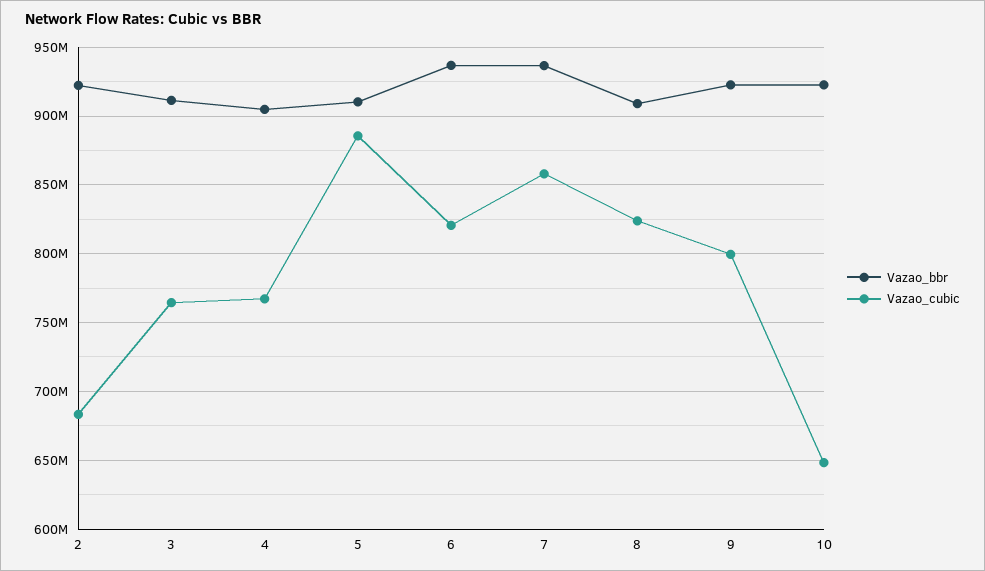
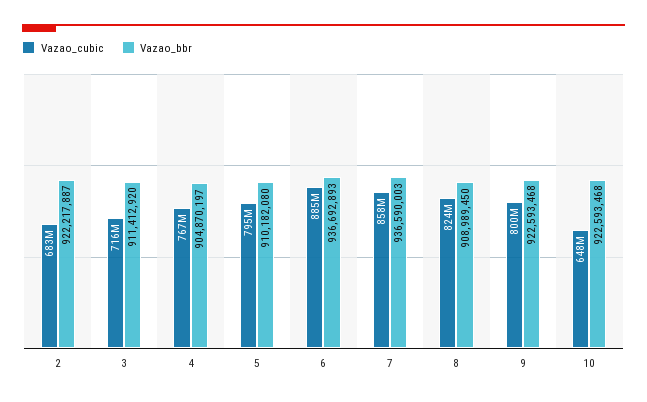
  {
    "Vazao_bbr": {
      "2": 922217887,
      "3": 911412920,
      "4": 904870197,
      "5": 910182080,
      "6": 936692893,
      "7": 936590003,
      "8": 908989450,
      "9": 922593468,
      "10": 922593468
    },
    "Vazao_cubic": {
      "2": 683000000,
-     "3": 765000000,
+     "3": 716000000,
      "4": 767000000,
-     "5": 885000000,
+     "5": 795000000,
-     "6": 820000000,
+     "6": 885000000,
      "7": 858000000,
      "8": 824000000,
      "9": 800000000,
      "10": 648000000
    }
  }

